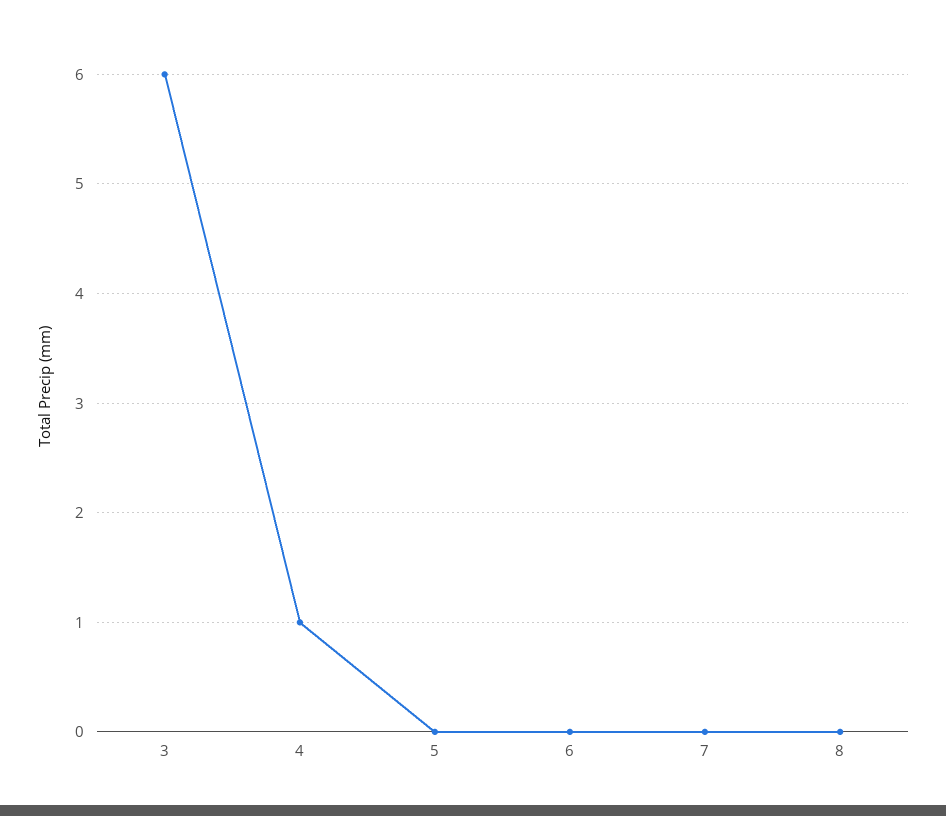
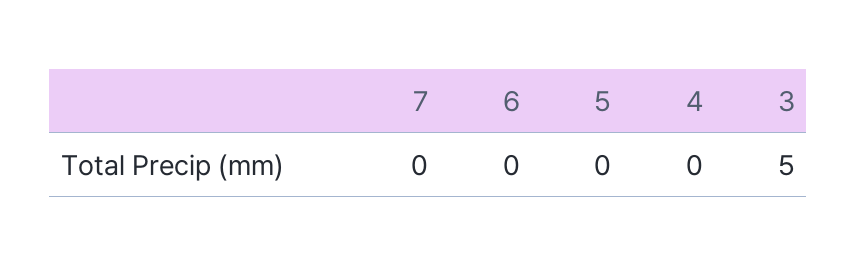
  {
-   "3": 6,
+   "3": 5,
-   "4": 1,
+   "4": 0,
    "5": 0,
    "6": 0,
-   "7": 0,
+   "7": 0
-   "8": 0
  }

